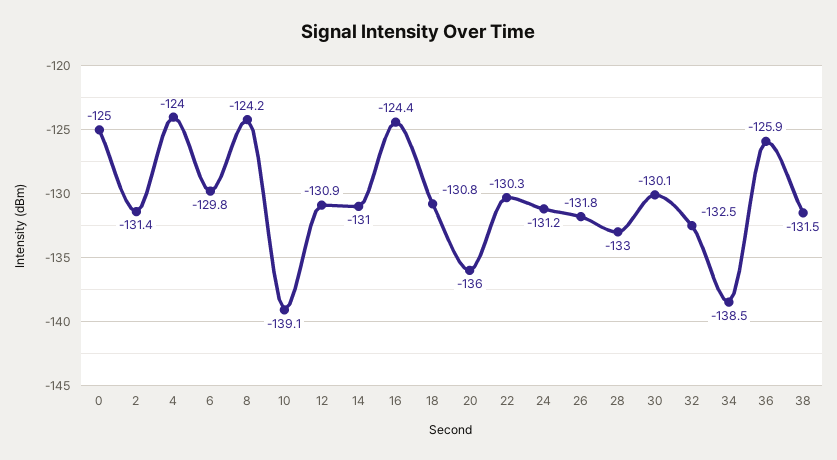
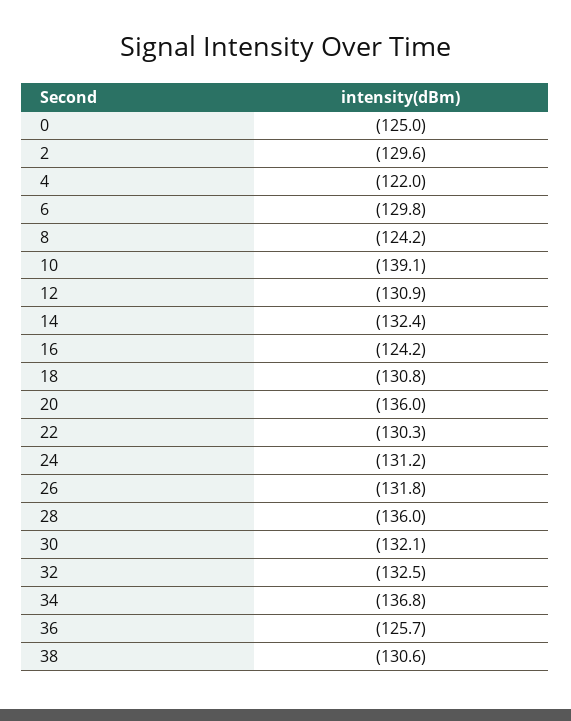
  {
    "0": -125,
-   "2": -131.4,
+   "2": -129.6,
-   "4": -124,
+   "4": -122,
    "6": -129.8,
    "8": -124.2,
    "10": -139.1,
    "12": -130.9,
-   "14": -131,
+   "14": -132.4,
-   "16": -124.4,
+   "16": -124.2,
    "18": -130.8,
    "20": -136,
    "22": -130.3,
    "24": -131.2,
    "26": -131.8,
-   "28": -133,
+   "28": -136,
-   "30": -130.1,
+   "30": -132.1,
    "32": -132.5,
-   "34": -138.5,
+   "34": -136.8,
-   "36": -125.9,
+   "36": -125.7,
-   "38": -131.5
+   "38": -130.6
  }

